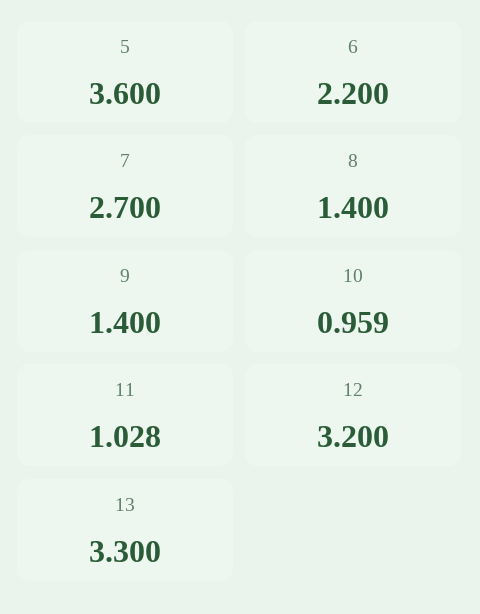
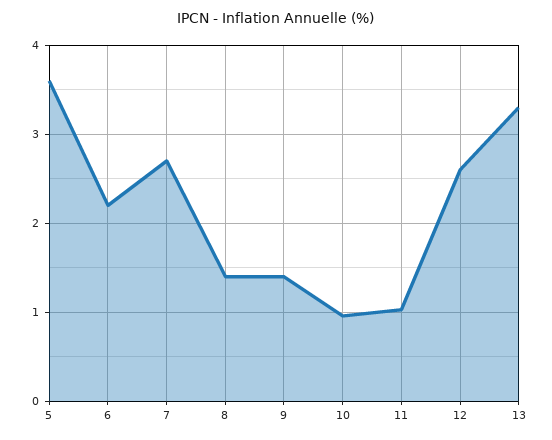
  {
    "5": 3.6,
    "6": 2.2,
    "7": 2.7,
    "8": 1.4,
    "9": 1.4,
    "10": 0.959,
    "11": 1.028,
-   "12": 3.2,
+   "12": 2.6,
    "13": 3.3
  }

